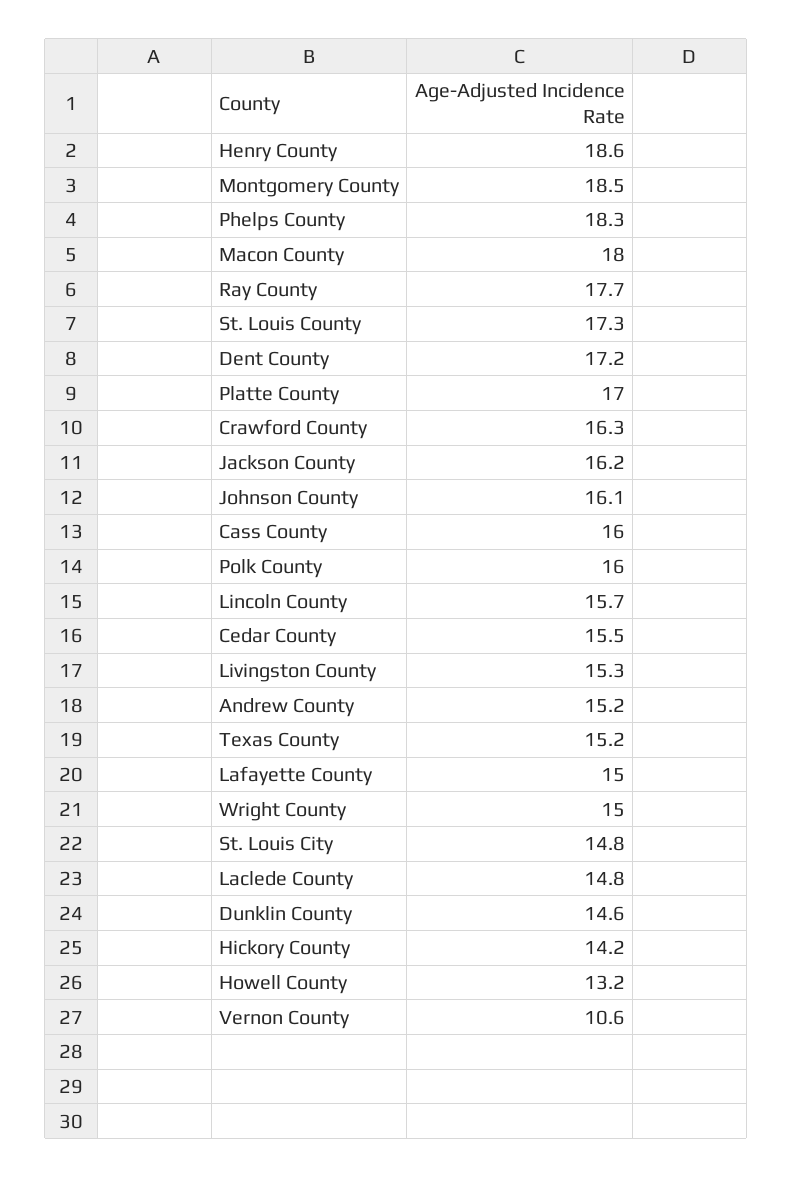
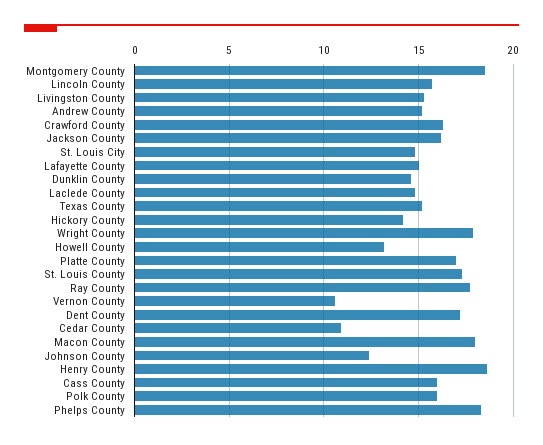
  {
    "Henry County": 18.6,
    "Montgomery County": 18.5,
    "Phelps County": 18.3,
    "Macon County": 18,
    "Ray County": 17.7,
    "St. Louis County": 17.3,
    "Dent County": 17.2,
    "Platte County": 17,
    "Crawford County": 16.3,
    "Jackson County": 16.2,
-   "Johnson County": 16.1,
+   "Johnson County": 12.5,
    "Cass County": 16,
    "Polk County": 16,
    "Lincoln County": 15.7,
-   "Cedar County": 15.5,
+   "Cedar County": 11,
    "Livingston County": 15.3,
    "Andrew County": 15.2,
    "Texas County": 15.2,
    "Lafayette County": 15,
-   "Wright County": 15,
+   "Wright County": 18,
    "St. Louis City": 14.8,
    "Laclede County": 14.8,
    "Dunklin County": 14.6,
    "Hickory County": 14.2,
    "Howell County": 13.2,
    "Vernon County": 10.6
  }

